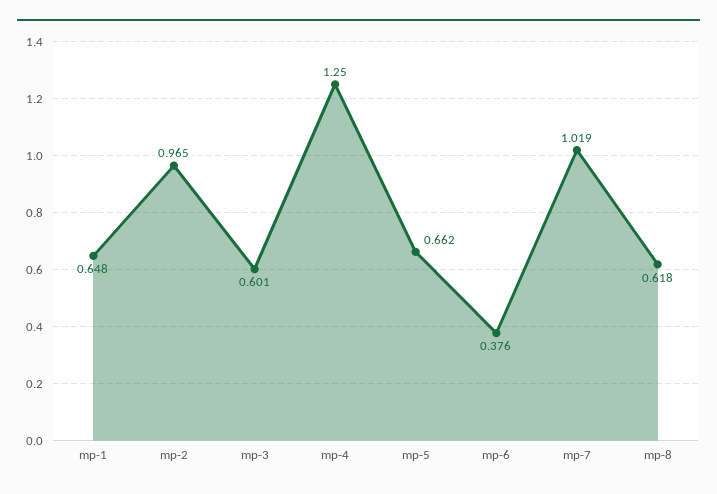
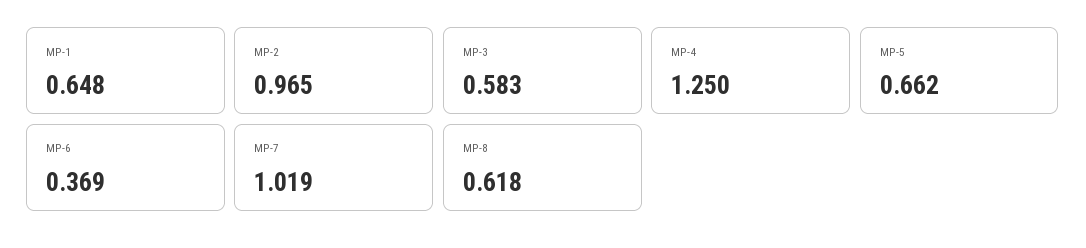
  {
    "mp-1": 0.648,
    "mp-2": 0.965,
-   "mp-3": 0.601,
+   "mp-3": 0.583,
    "mp-4": 1.25,
    "mp-5": 0.662,
-   "mp-6": 0.376,
+   "mp-6": 0.369,
    "mp-7": 1.019,
    "mp-8": 0.618
  }

